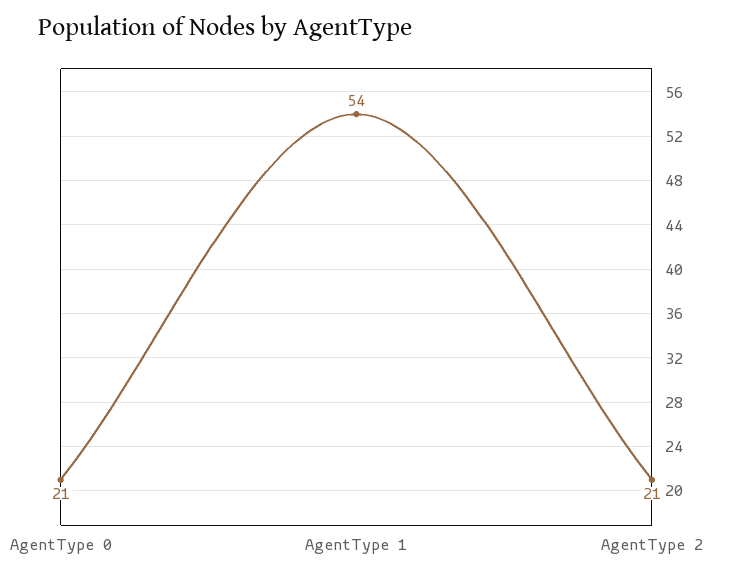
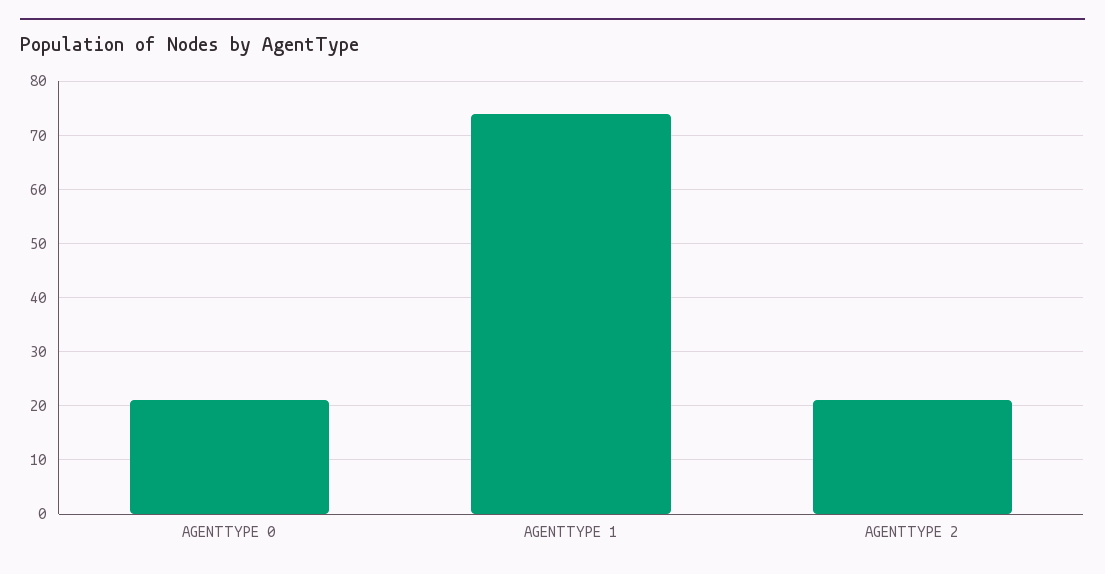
  {
    "AgentType 0": 21,
-   "AgentType 1": 54,
+   "AgentType 1": 75,
    "AgentType 2": 21
  }

